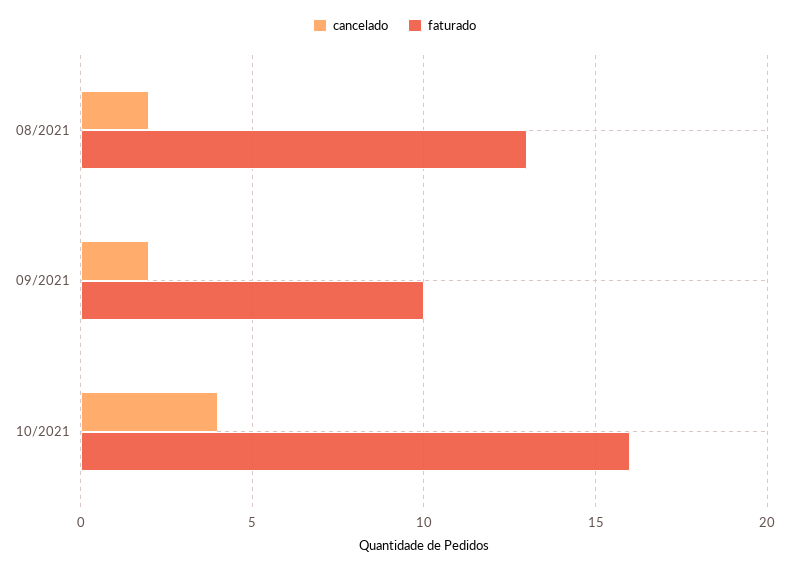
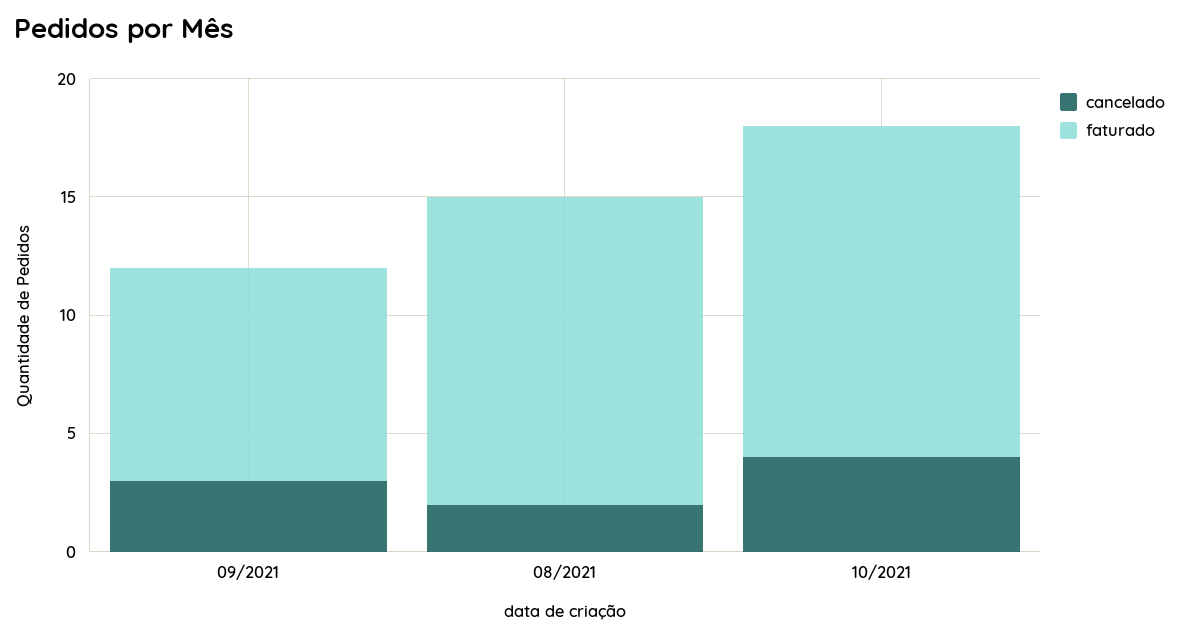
  {
    "cancelado": {
      "08/2021": 2,
-     "09/2021": 2,
+     "09/2021": 3,
      "10/2021": 4
    },
    "faturado": {
      "08/2021": 13,
-     "09/2021": 10,
+     "09/2021": 9,
-     "10/2021": 16
+     "10/2021": 14
    }
  }

